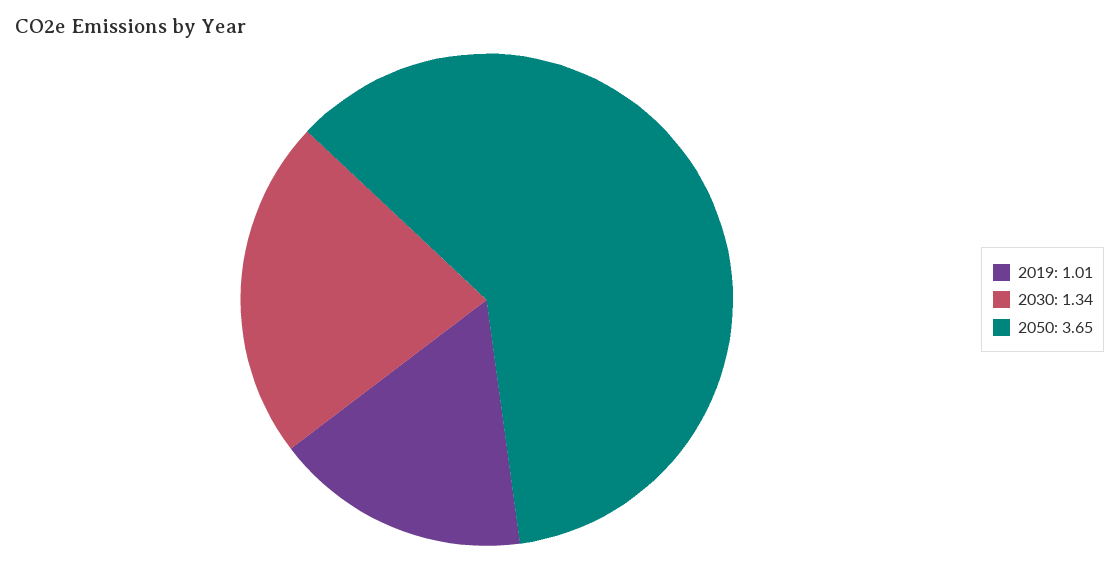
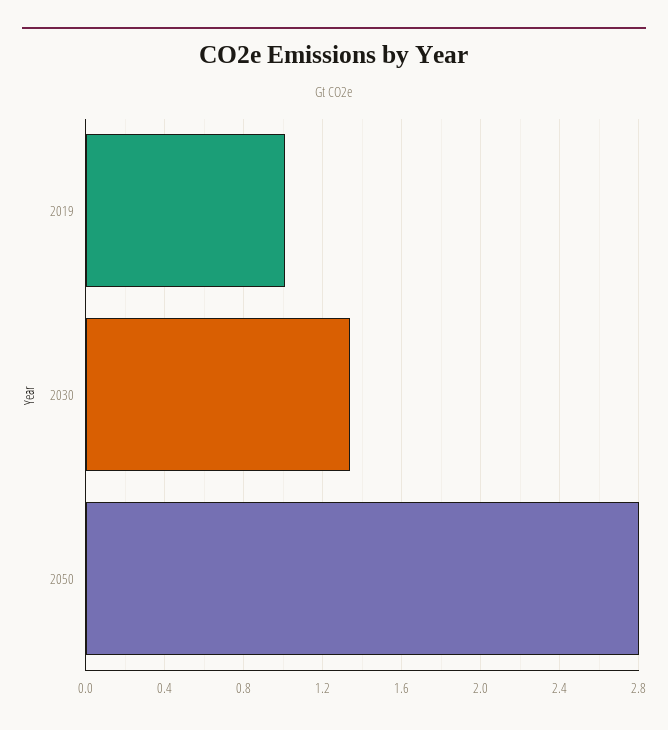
  {
    "2019": 1.01,
    "2030": 1.34,
-   "2050": 3.65
+   "2050": 2.8
  }

